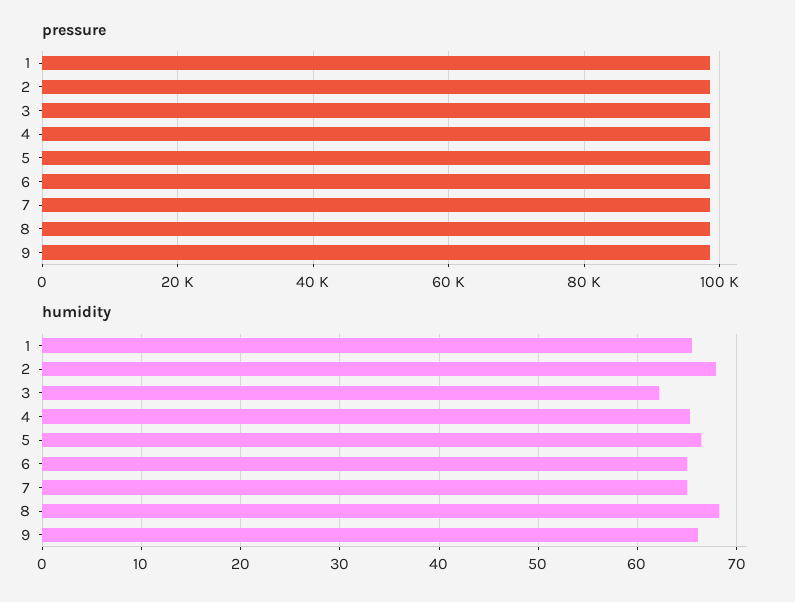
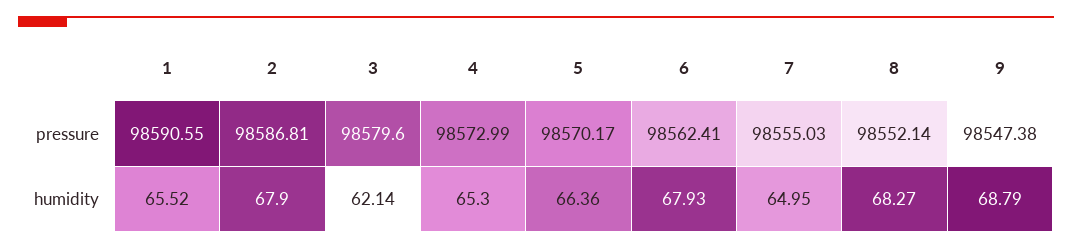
  {
    "pressure": {
      "1": 98590.55,
      "2": 98586.81,
      "3": 98579.6,
      "4": 98572.99,
      "5": 98570.17,
      "6": 98562.41,
      "7": 98555.03,
      "8": 98552.14,
      "9": 98547.38
    },
    "humidity": {
      "1": 65.52,
      "2": 67.9,
      "3": 62.14,
      "4": 65.3,
      "5": 66.36,
-     "6": 65,
+     "6": 67.93,
      "7": 64.95,
      "8": 68.27,
-     "9": 66
+     "9": 68.79
    }
  }

